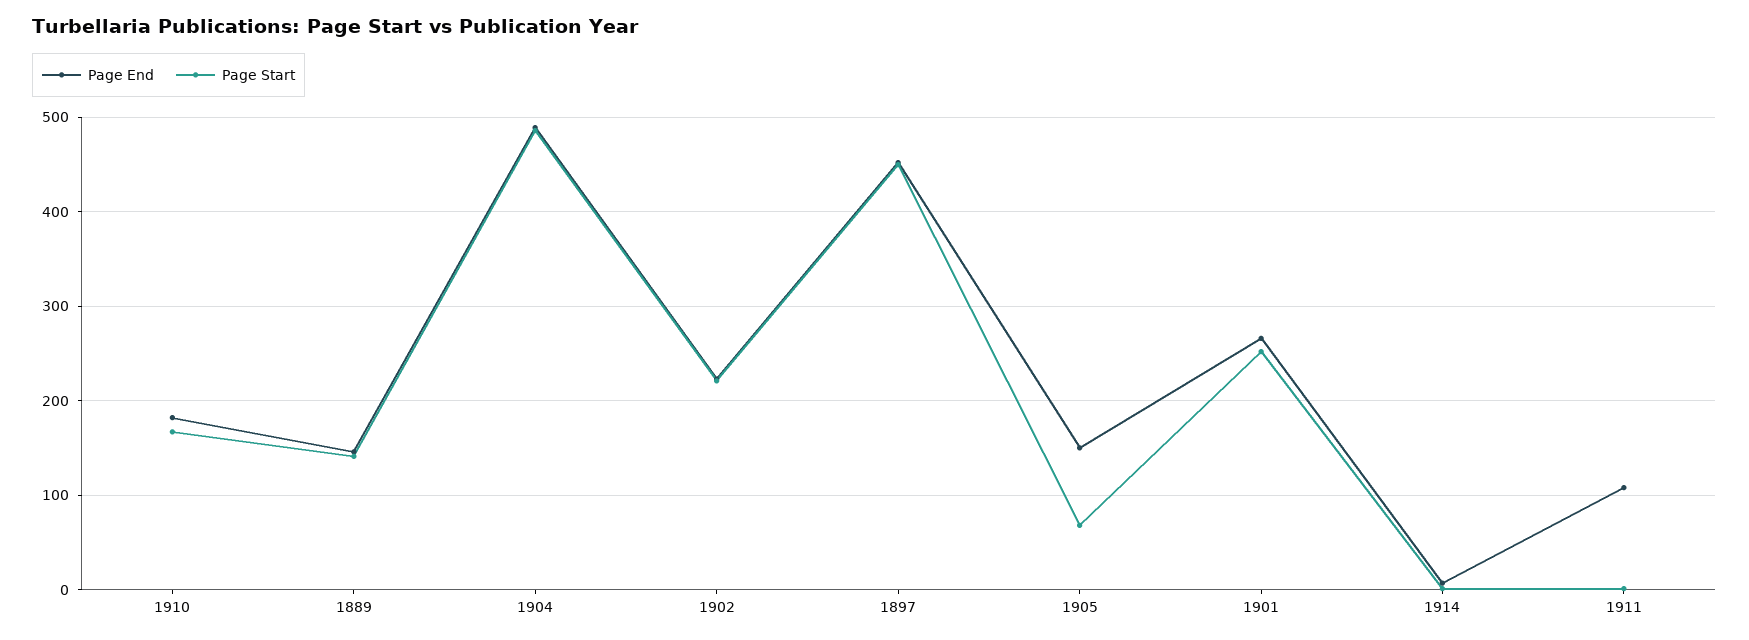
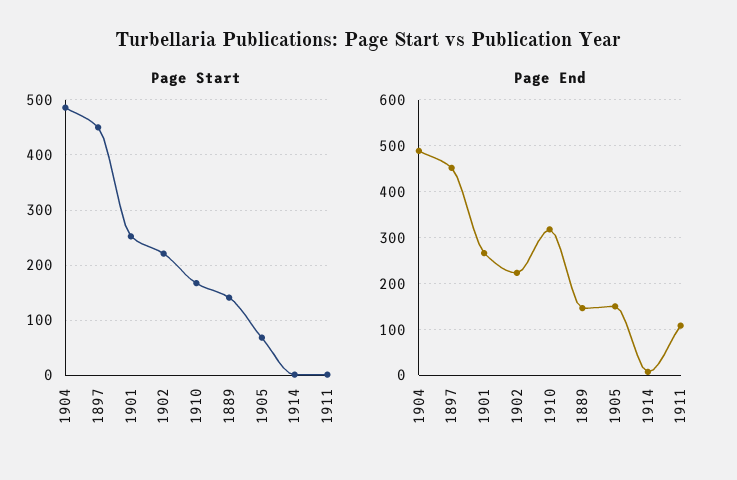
  {
    "Page End": {
-     "1910": 180,
+     "1910": 320,
      "1889": 150,
      "1904": 490,
      "1902": 220,
      "1897": 450,
      "1905": 150,
      "1901": 270,
      "1914": 10,
      "1911": 110
    },
    "Page Start": {
      "1910": 170,
      "1889": 140,
      "1904": 490,
      "1902": 220,
      "1897": 450,
      "1905": 70,
      "1901": 250,
      "1914": 0,
      "1911": 0
    }
  }

